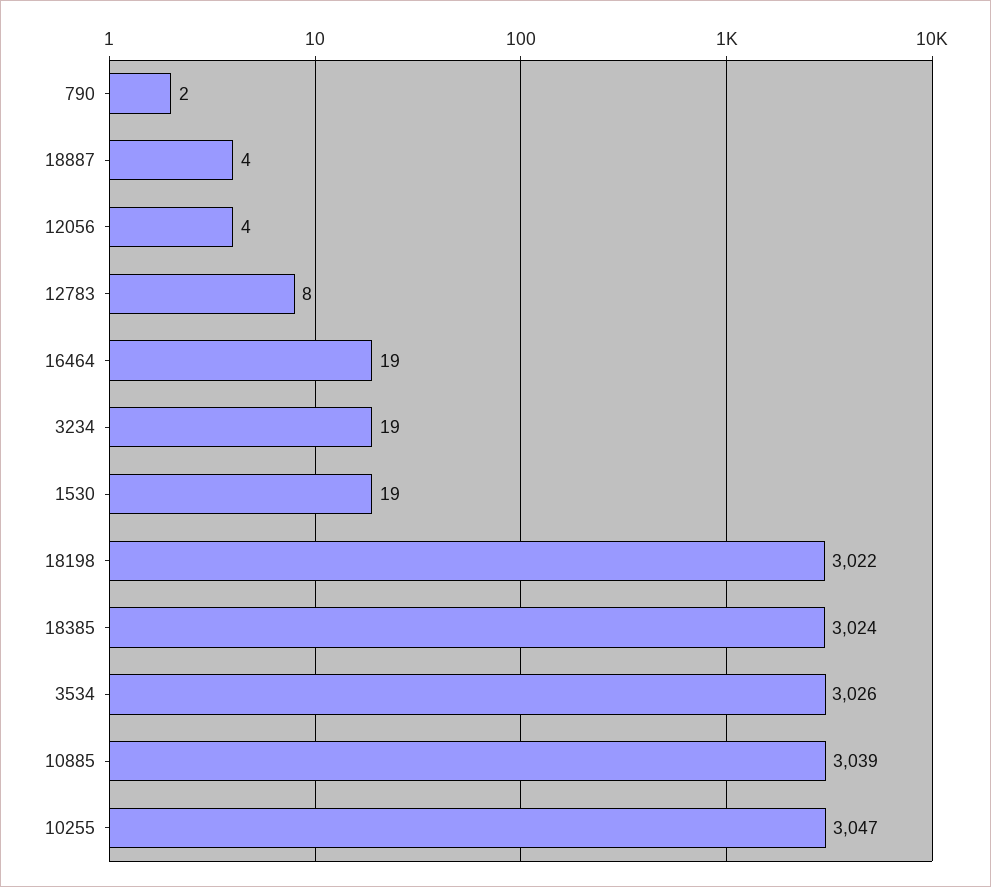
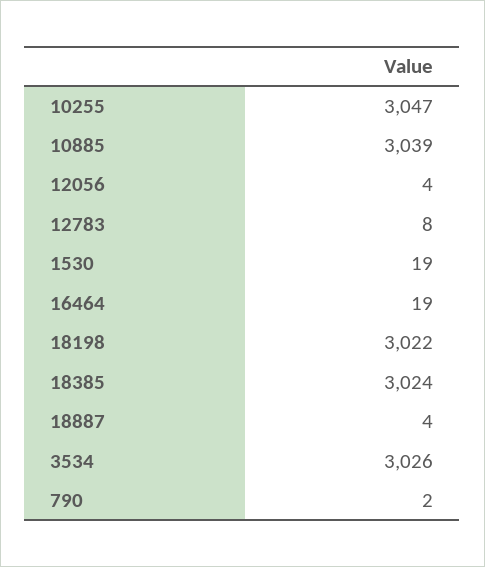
  {
    "790": 2,
    "18887": 4,
    "12056": 4,
    "12783": 8,
    "16464": 19,
-   "3234": 19,
    "1530": 19,
    "18198": 3022,
    "18385": 3024,
    "3534": 3026,
    "10885": 3039,
    "10255": 3047
  }

